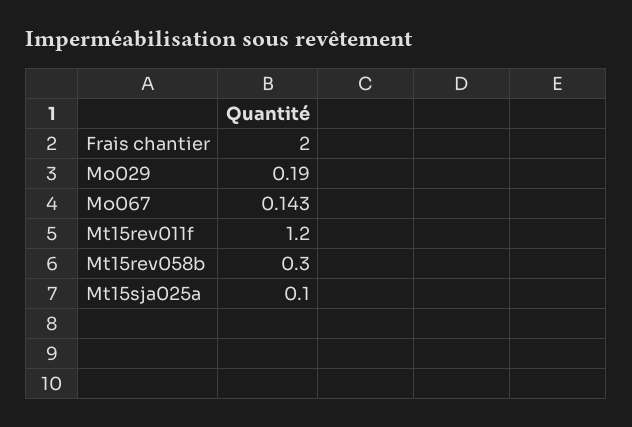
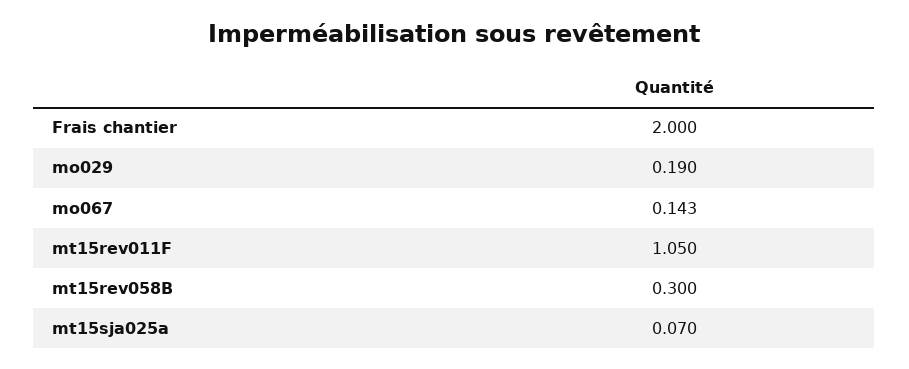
  {
    "Frais chantier": 2,
    "Mo029": 0.19,
    "Mo067": 0.143,
-   "Mt15rev011f": 1.2,
+   "Mt15rev011f": 1.05,
    "Mt15rev058b": 0.3,
-   "Mt15sja025a": 0.1
+   "Mt15sja025a": 0.07
  }

